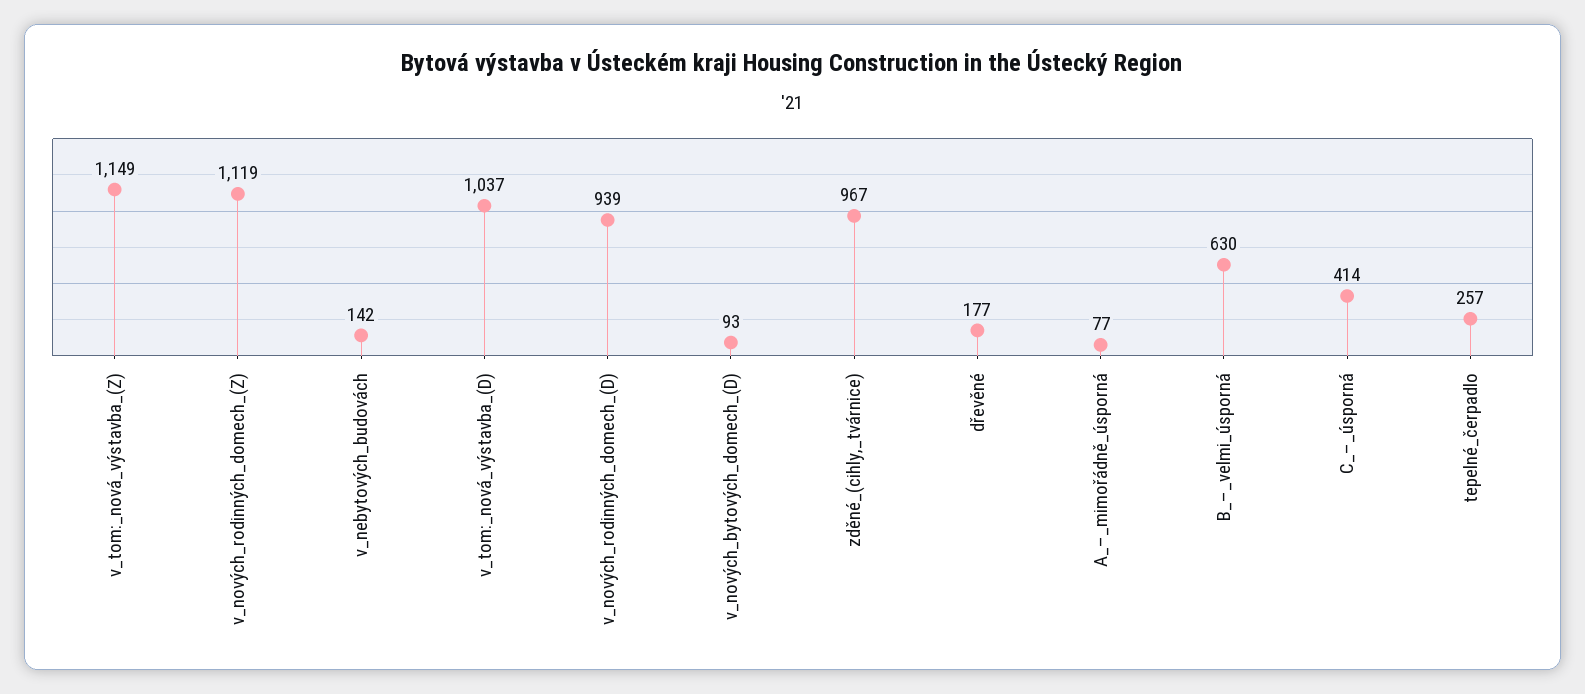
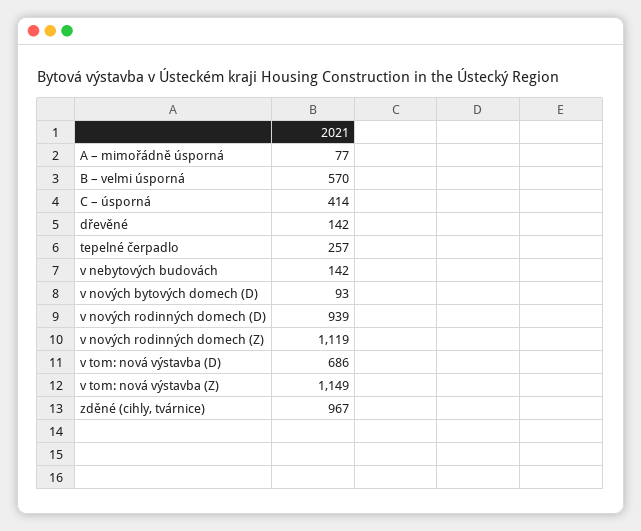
  {
    "v_tom:_nová_výstavba_(Z)": 1149,
    "v_nových_rodinných_domech_(Z)": 1119,
    "v_nebytových_budovách": 142,
-   "v_tom:_nová_výstavba_(D)": 1037,
+   "v_tom:_nová_výstavba_(D)": 686,
    "v_nových_rodinných_domech_(D)": 939,
    "v_nových_bytových_domech_(D)": 93,
    "zděné_(cihly,_tvárnice)": 967,
-   "dřevěné": 177,
+   "dřevěné": 142,
    "A_–_mimořádně_úsporná": 77,
-   "B_–_velmi_úsporná": 630,
+   "B_–_velmi_úsporná": 570,
    "C_–_úsporná": 414,
    "tepelné_čerpadlo": 257
  }

